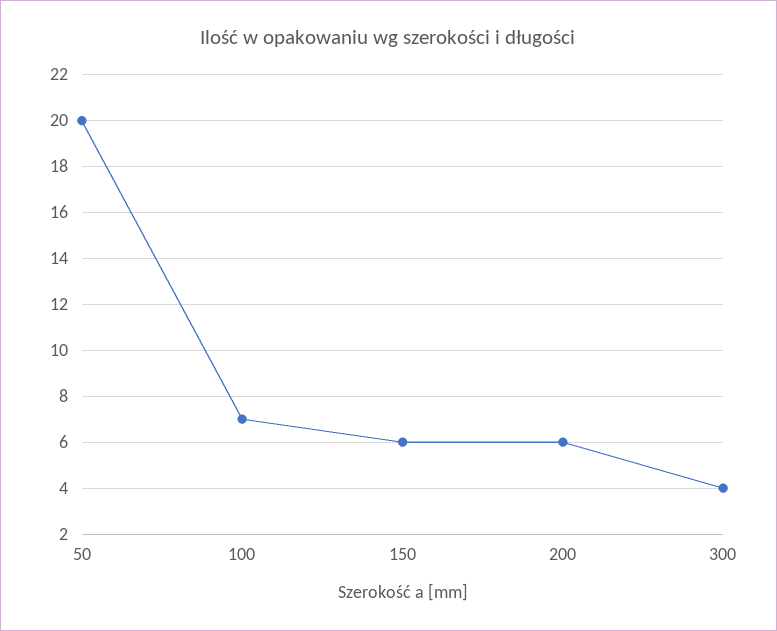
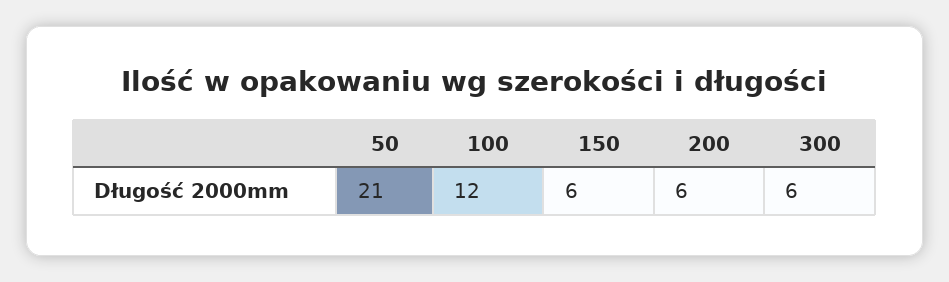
  {
-   "50": 20,
+   "50": 21,
-   "100": 7,
+   "100": 12,
    "150": 6,
    "200": 6,
-   "300": 4
+   "300": 6
  }

